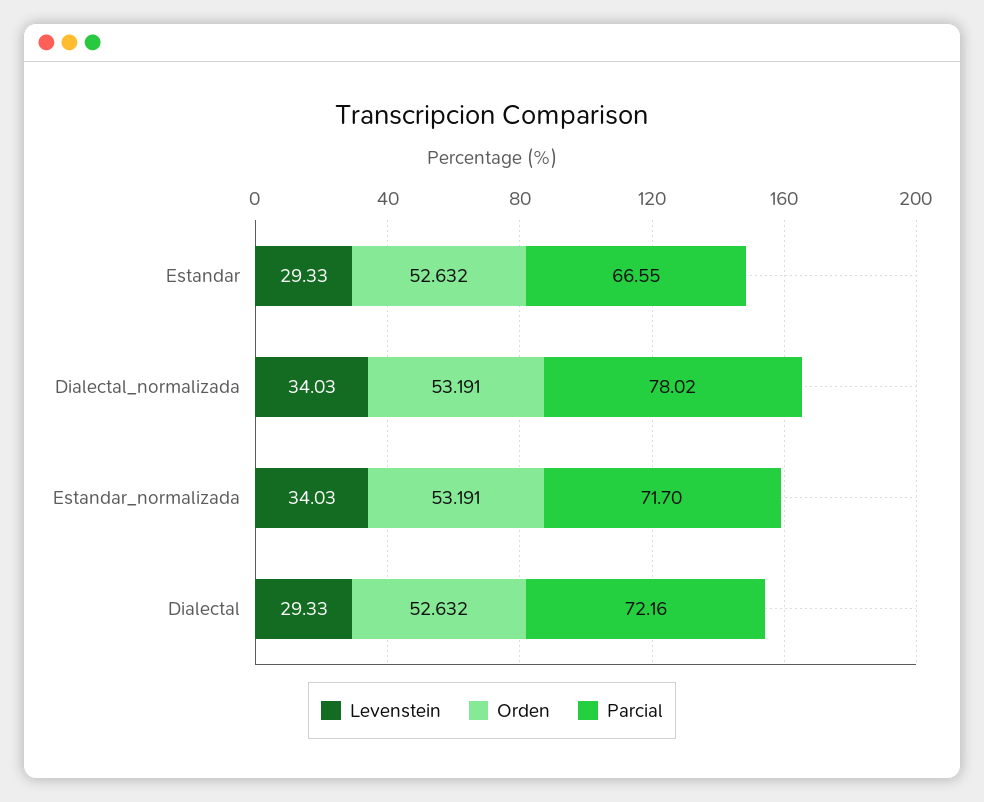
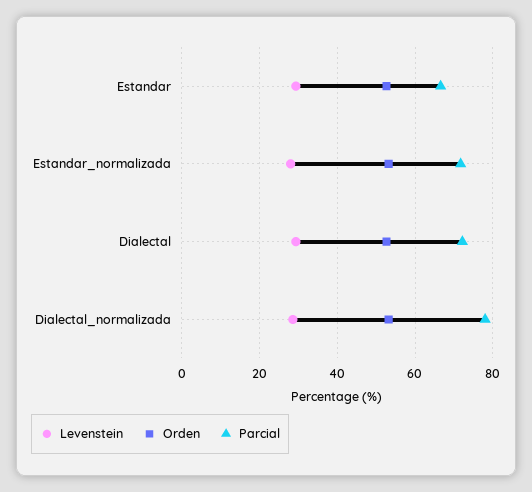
  {
    "Levenstein": {
      "Estandar": 29.33,
-     "Dialectal_normalizada": 34.03,
+     "Dialectal_normalizada": 28,
-     "Estandar_normalizada": 34.03,
+     "Estandar_normalizada": 28,
      "Dialectal": 29.33
    },
    "Orden": {
      "Estandar": 52.632,
      "Dialectal_normalizada": 53.191,
      "Estandar_normalizada": 53.191,
      "Dialectal": 52.632
    },
    "Parcial": {
      "Estandar": 66.55,
      "Dialectal_normalizada": 78.02,
      "Estandar_normalizada": 71.7,
      "Dialectal": 72.16
    }
  }

